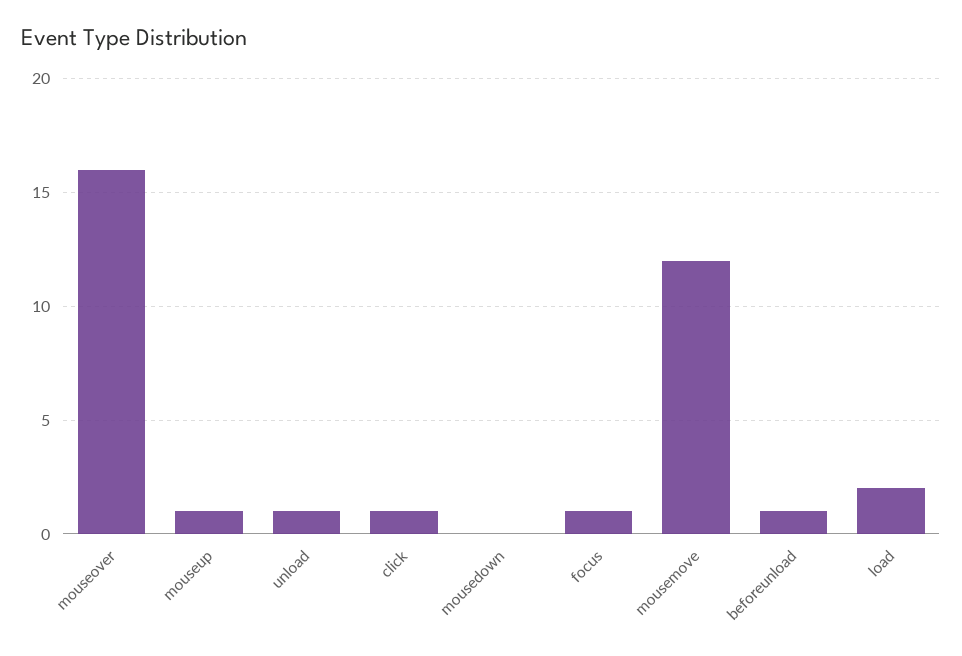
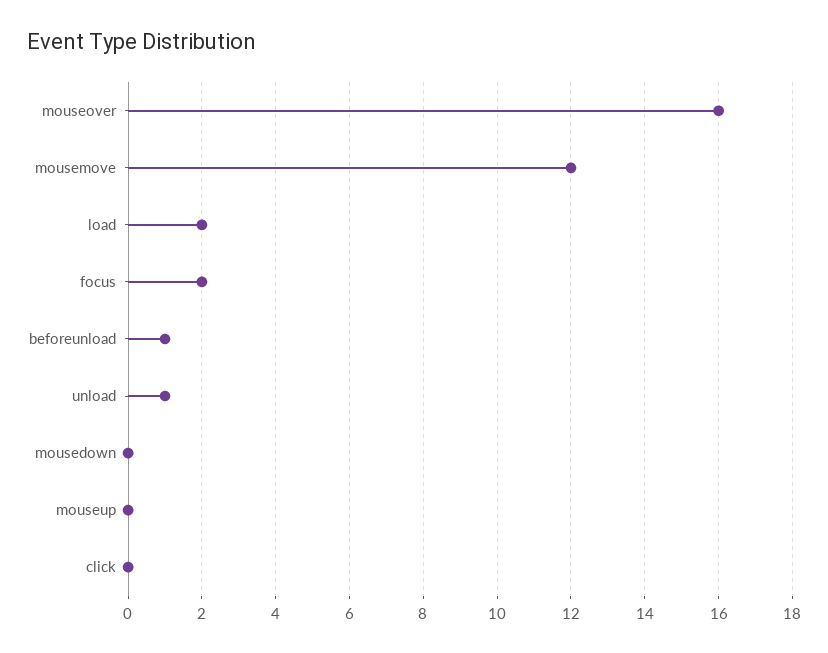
  {
    "mouseover": 16,
-   "mouseup": 1,
+   "mouseup": 0,
    "unload": 1,
-   "click": 1,
+   "click": 0,
    "mousedown": 0,
-   "focus": 1,
+   "focus": 2,
    "mousemove": 12,
    "beforeunload": 1,
    "load": 2
  }

